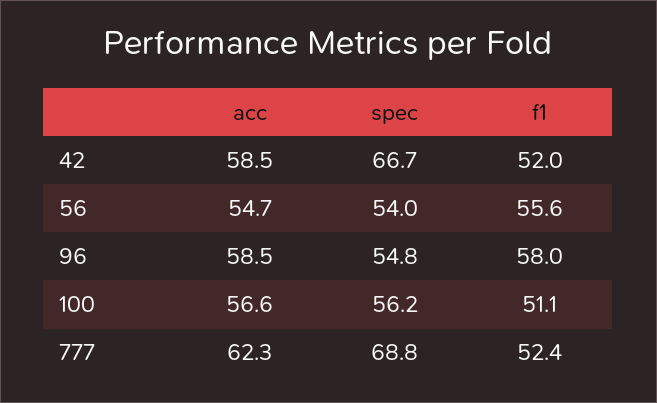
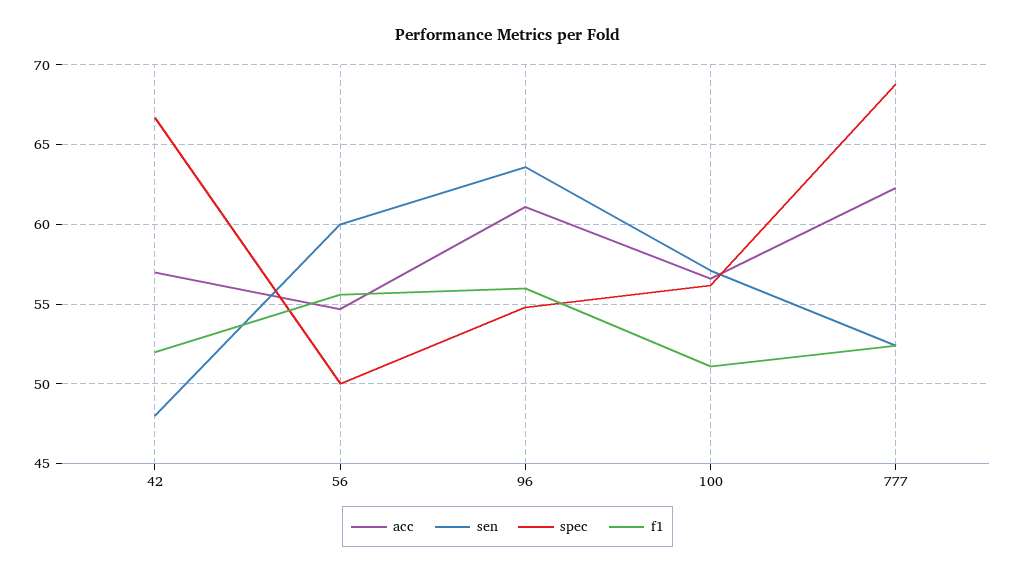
  {
    "acc": {
-     "42": 58.5,
+     "42": 57,
      "56": 54.7,
-     "96": 58.5,
+     "96": 61,
      "100": 56.6,
      "777": 62.3
    },
    "spec": {
      "42": 66.7,
-     "56": 54,
+     "56": 50,
      "96": 54.8,
      "100": 56.2,
      "777": 68.8
    },
    "f1": {
      "42": 52,
      "56": 55.6,
-     "96": 58,
+     "96": 56,
      "100": 51.1,
      "777": 52.4
-   }
+   },
+   "sen": {
+     "42": 48,
+     "56": 60,
+     "96": 63.5,
+     "100": 57,
+     "777": 52.5
+   }
  }

